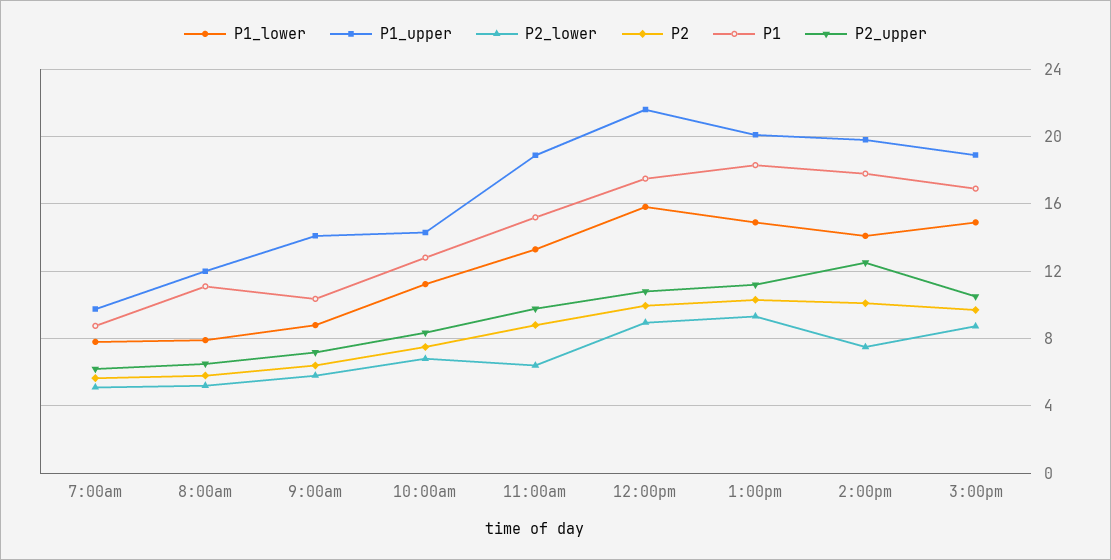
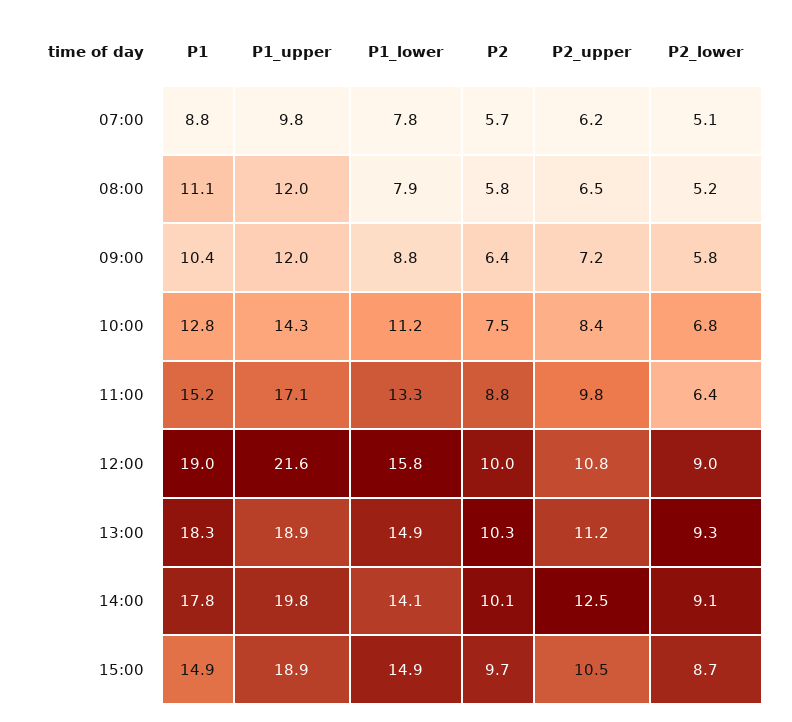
  {
    "P1_lower": {
      "7:00am": 7.8,
      "8:00am": 7.9,
      "9:00am": 8.8,
      "10:00am": 11.2,
      "11:00am": 13.3,
      "12:00pm": 15.8,
      "1:00pm": 14.9,
      "2:00pm": 14.1,
      "3:00pm": 14.9
    },
    "P1_upper": {
      "7:00am": 9.8,
      "8:00am": 12,
-     "9:00am": 14,
+     "9:00am": 12,
      "10:00am": 14.3,
-     "11:00am": 19,
+     "11:00am": 17.1,
      "12:00pm": 21.6,
-     "1:00pm": 20,
+     "1:00pm": 18.9,
      "2:00pm": 19.8,
      "3:00pm": 18.9
    },
    "P2_lower": {
      "7:00am": 5.1,
      "8:00am": 5.2,
      "9:00am": 5.8,
      "10:00am": 6.8,
      "11:00am": 6.4,
      "12:00pm": 9,
      "1:00pm": 9.3,
-     "2:00pm": 7.5,
+     "2:00pm": 9.1,
      "3:00pm": 8.7
    },
    "P2": {
      "7:00am": 5.7,
      "8:00am": 5.8,
      "9:00am": 6.4,
      "10:00am": 7.5,
      "11:00am": 8.8,
      "12:00pm": 10,
      "1:00pm": 10.3,
      "2:00pm": 10.1,
      "3:00pm": 9.7
    },
    "P1": {
      "7:00am": 8.8,
      "8:00am": 11.1,
      "9:00am": 10.4,
      "10:00am": 12.8,
      "11:00am": 15.2,
-     "12:00pm": 17.5,
+     "12:00pm": 19,
      "1:00pm": 18.3,
      "2:00pm": 17.8,
-     "3:00pm": 17
+     "3:00pm": 14.9
    },
    "P2_upper": {
      "7:00am": 6.2,
      "8:00am": 6.5,
      "9:00am": 7.2,
      "10:00am": 8.4,
      "11:00am": 9.8,
      "12:00pm": 10.8,
      "1:00pm": 11.2,
      "2:00pm": 12.5,
      "3:00pm": 10.5
    }
  }

